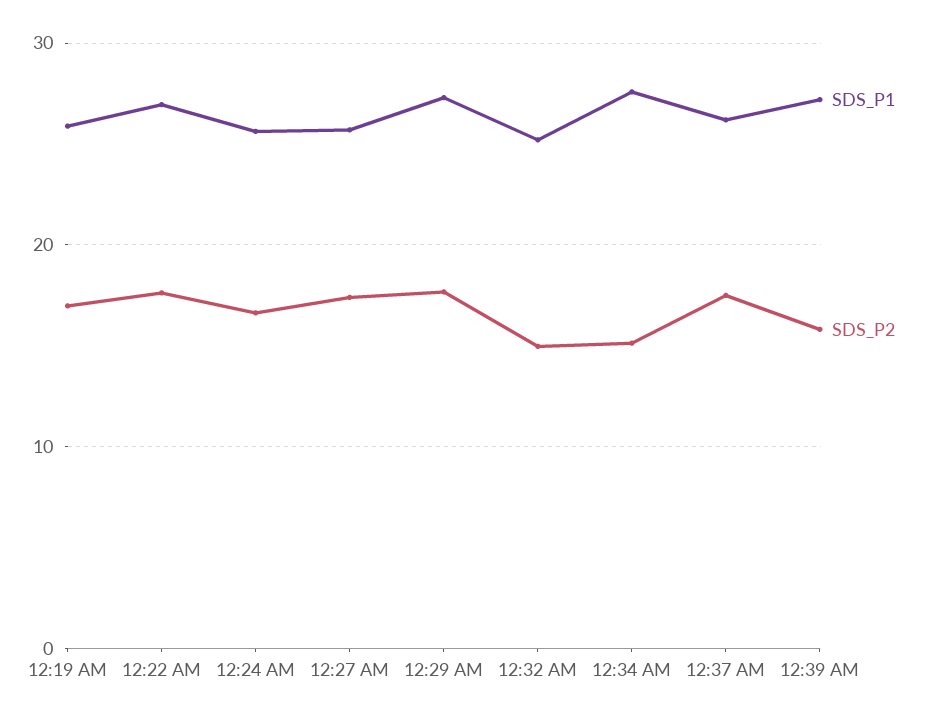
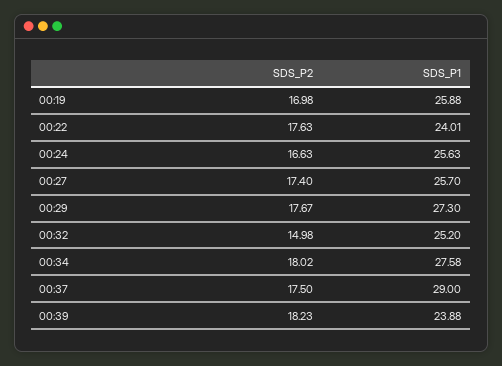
  {
    "SDS_P1": {
      "12:19 AM": 25.88,
-     "12:22 AM": 27,
+     "12:22 AM": 24.01,
      "12:24 AM": 25.63,
      "12:27 AM": 25.7,
      "12:29 AM": 27.3,
      "12:32 AM": 25.2,
      "12:34 AM": 27.58,
-     "12:37 AM": 26,
+     "12:37 AM": 29,
-     "12:39 AM": 27
+     "12:39 AM": 23.88
    },
    "SDS_P2": {
      "12:19 AM": 16.98,
      "12:22 AM": 17.63,
      "12:24 AM": 16.63,
      "12:27 AM": 17.4,
      "12:29 AM": 17.67,
      "12:32 AM": 14.98,
-     "12:34 AM": 15,
+     "12:34 AM": 18.02,
      "12:37 AM": 17.5,
-     "12:39 AM": 16
+     "12:39 AM": 18.23
    }
  }

